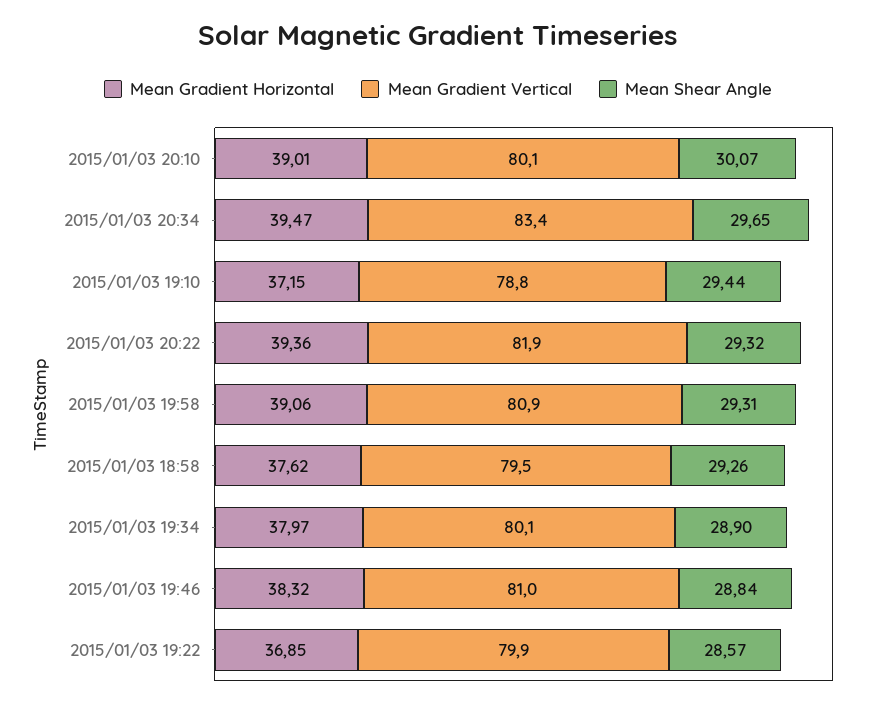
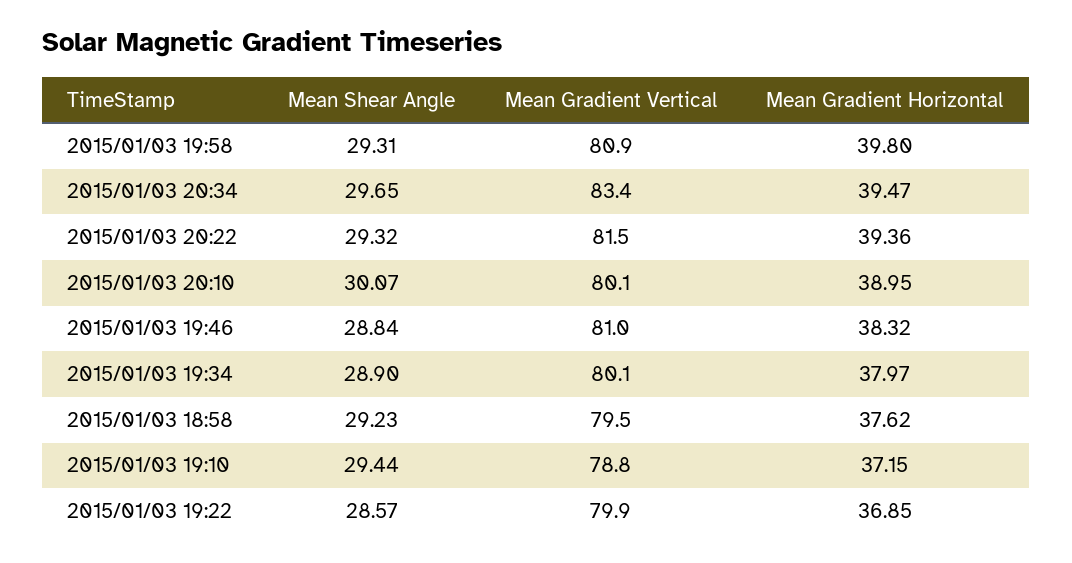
  {
    "Mean Gradient Horizontal": {
-     "2015/01/03 20:10": 39.01,
+     "2015/01/03 20:10": 38.95,
      "2015/01/03 20:34": 39.47,
      "2015/01/03 19:10": 37.15,
      "2015/01/03 20:22": 39.36,
-     "2015/01/03 19:58": 39.06,
+     "2015/01/03 19:58": 39.8,
      "2015/01/03 18:58": 37.62,
      "2015/01/03 19:34": 37.97,
      "2015/01/03 19:46": 38.32,
      "2015/01/03 19:22": 36.85
    },
    "Mean Gradient Vertical": {
      "2015/01/03 20:10": 80.1,
      "2015/01/03 20:34": 83.4,
      "2015/01/03 19:10": 78.8,
-     "2015/01/03 20:22": 81.9,
+     "2015/01/03 20:22": 81.5,
      "2015/01/03 19:58": 80.9,
      "2015/01/03 18:58": 79.5,
      "2015/01/03 19:34": 80.1,
      "2015/01/03 19:46": 81,
      "2015/01/03 19:22": 79.9
    },
    "Mean Shear Angle": {
      "2015/01/03 20:10": 30.07,
      "2015/01/03 20:34": 29.65,
      "2015/01/03 19:10": 29.44,
      "2015/01/03 20:22": 29.32,
      "2015/01/03 19:58": 29.31,
-     "2015/01/03 18:58": 29.26,
+     "2015/01/03 18:58": 29.23,
      "2015/01/03 19:34": 28.9,
      "2015/01/03 19:46": 28.84,
      "2015/01/03 19:22": 28.57
    }
  }

